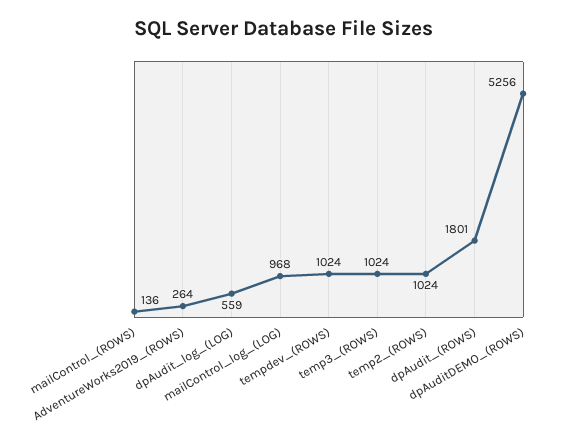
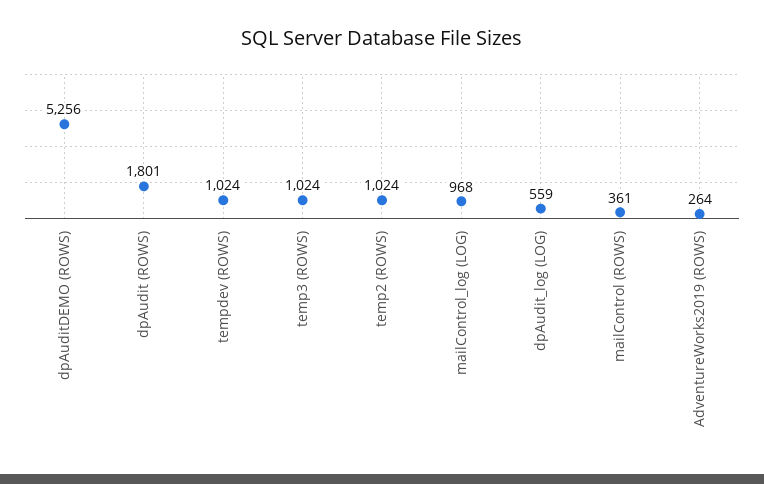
  {
-   "mailControl_(ROWS)": 136,
+   "mailControl_(ROWS)": 361,
    "AdventureWorks2019_(ROWS)": 264,
    "dpAudit_log_(LOG)": 559,
    "mailControl_log_(LOG)": 968,
    "tempdev_(ROWS)": 1024,
    "temp3_(ROWS)": 1024,
    "temp2_(ROWS)": 1024,
    "dpAudit_(ROWS)": 1801,
    "dpAuditDEMO_(ROWS)": 5256
  }

